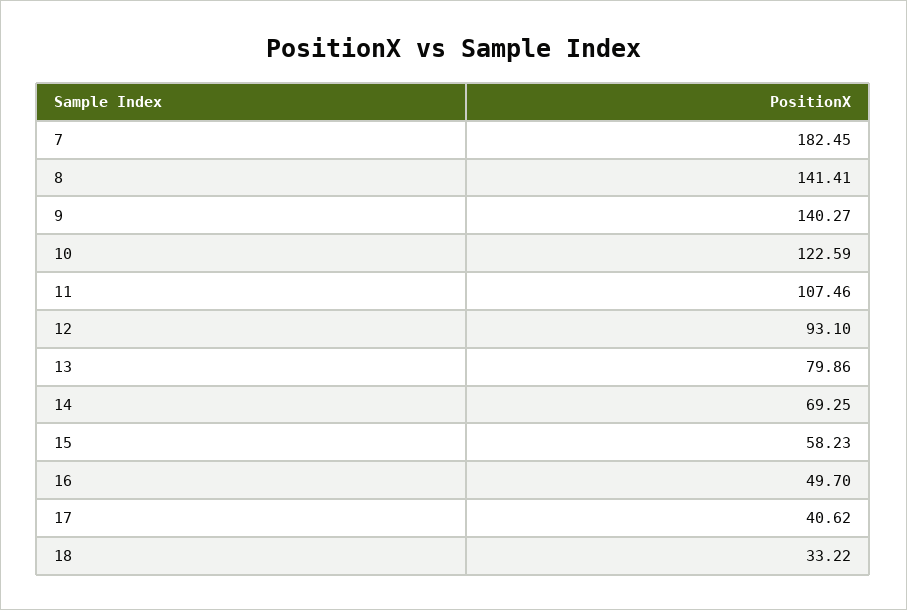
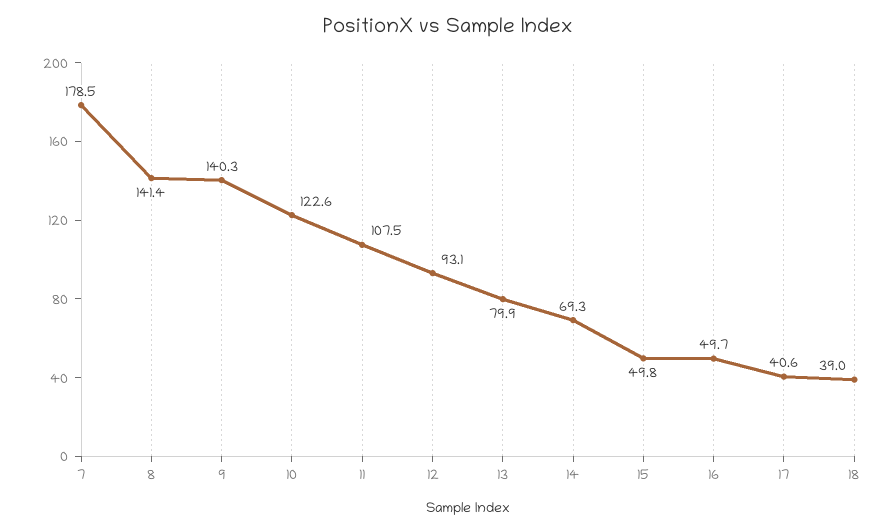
  {
-   "7": 182.45,
+   "7": 178.5,
    "8": 141.41,
    "9": 140.27,
    "10": 122.59,
    "11": 107.46,
    "12": 93.1,
    "13": 79.86,
    "14": 69.25,
-   "15": 58.23,
+   "15": 49.8,
    "16": 49.7,
    "17": 40.62,
-   "18": 33.22
+   "18": 39
  }

